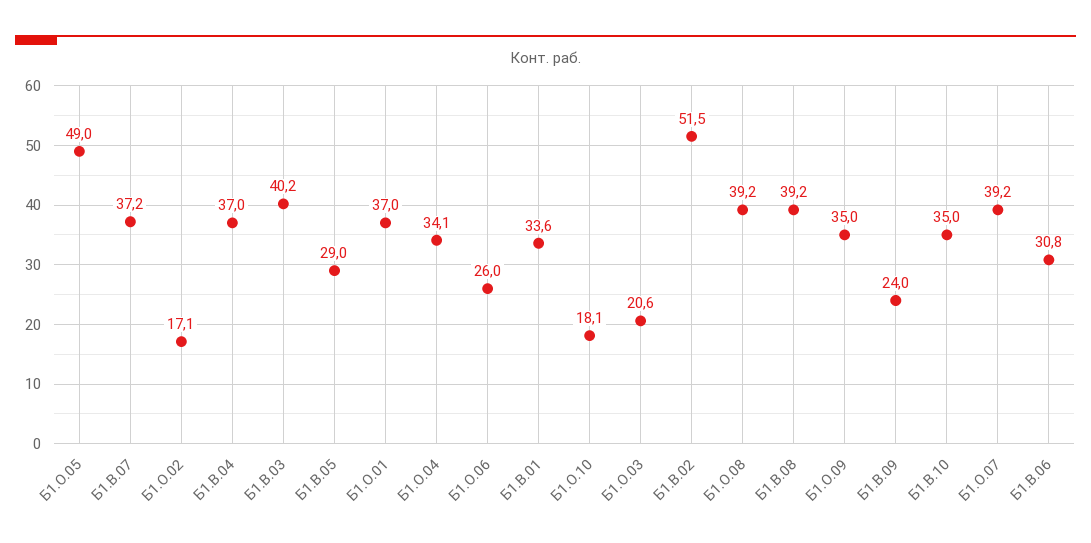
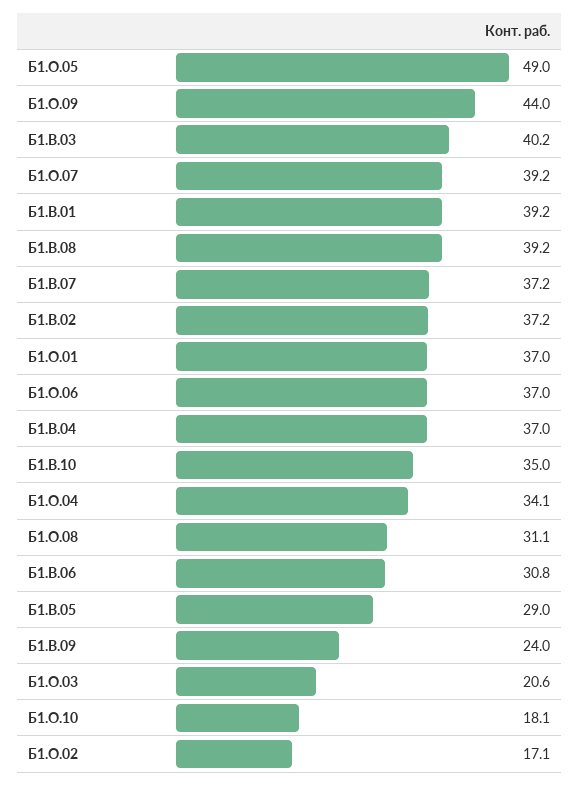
  {
    "Б1.О.05": 49,
    "Б1.В.07": 37.2,
    "Б1.О.02": 17.1,
    "Б1.В.04": 37,
    "Б1.В.03": 40.2,
    "Б1.В.05": 29,
    "Б1.О.01": 37,
    "Б1.О.04": 34.1,
-   "Б1.О.06": 26,
+   "Б1.О.06": 37,
-   "Б1.В.01": 33.6,
+   "Б1.В.01": 39.2,
    "Б1.О.10": 18.1,
    "Б1.О.03": 20.6,
-   "Б1.В.02": 51.5,
+   "Б1.В.02": 37.2,
-   "Б1.О.08": 39.2,
+   "Б1.О.08": 31.1,
    "Б1.В.08": 39.2,
-   "Б1.О.09": 35,
+   "Б1.О.09": 44,
    "Б1.В.09": 24,
    "Б1.В.10": 35,
    "Б1.О.07": 39.2,
    "Б1.В.06": 30.8
  }

